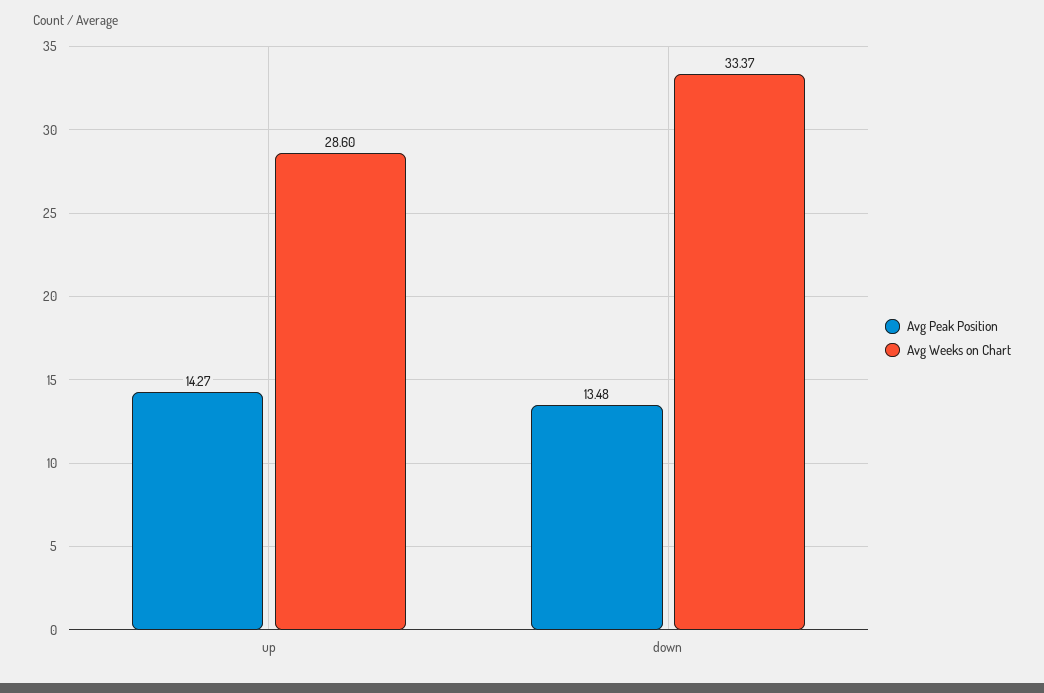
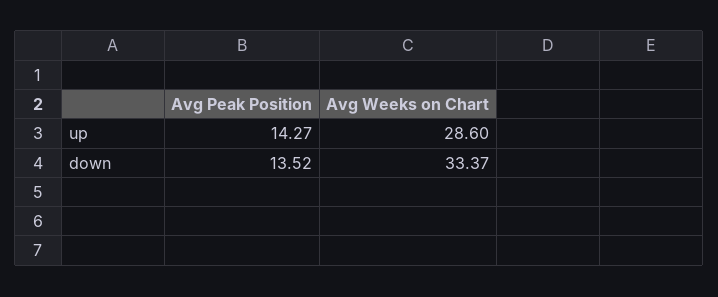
  {
    "Avg Peak Position": {
      "up": 14.27,
-     "down": 13.48
+     "down": 13.52
    },
    "Avg Weeks on Chart": {
      "up": 28.6,
      "down": 33.37
    }
  }

